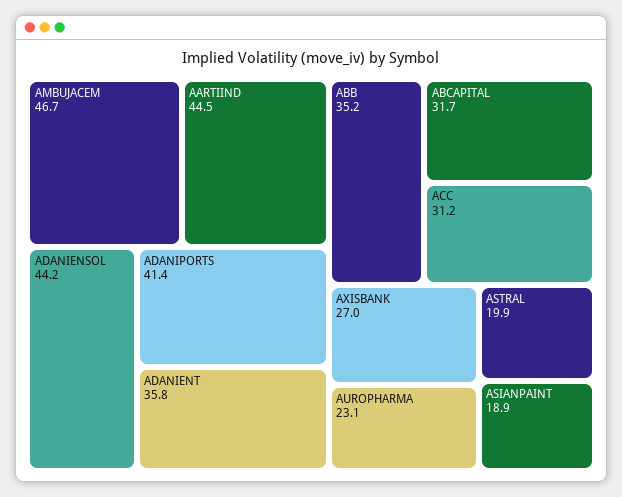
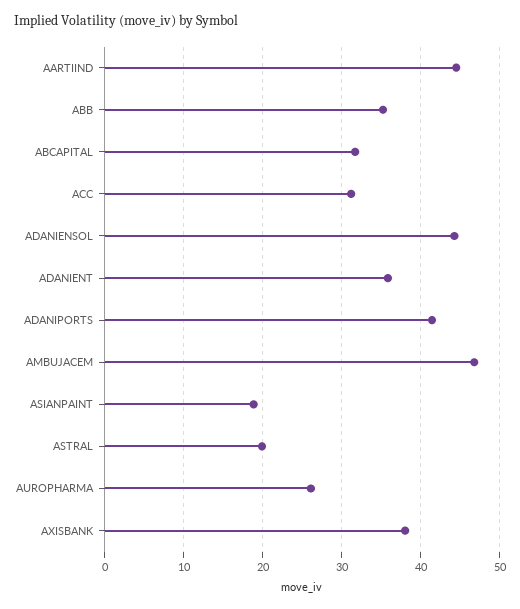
  {
    "AMBUJACEM": 46.7,
    "AARTIIND": 44.5,
    "ADANIENSOL": 44.2,
    "ADANIPORTS": 41.4,
    "ADANIENT": 35.8,
    "ABB": 35.2,
    "ABCAPITAL": 31.7,
    "ACC": 31.2,
-   "AXISBANK": 27,
+   "AXISBANK": 38,
-   "AUROPHARMA": 23.1,
+   "AUROPHARMA": 26,
    "ASTRAL": 19.9,
    "ASIANPAINT": 18.9
  }

